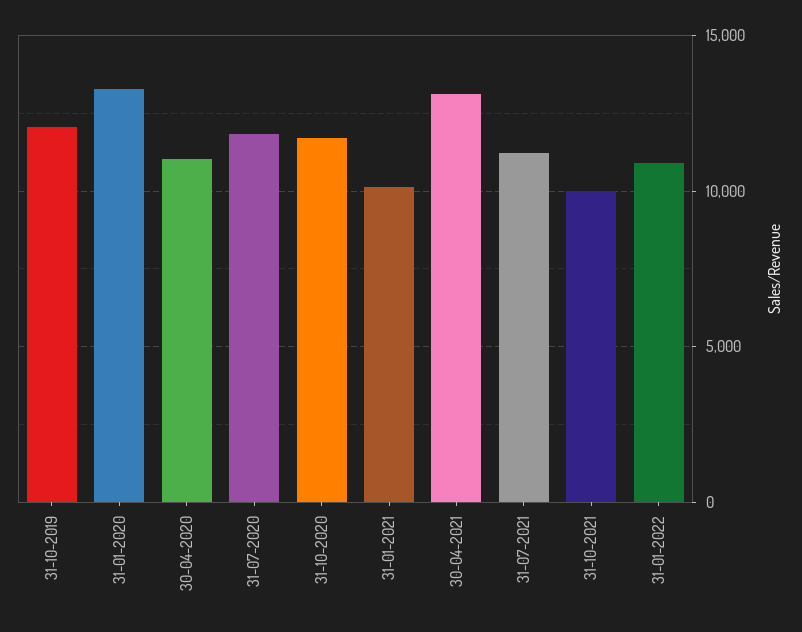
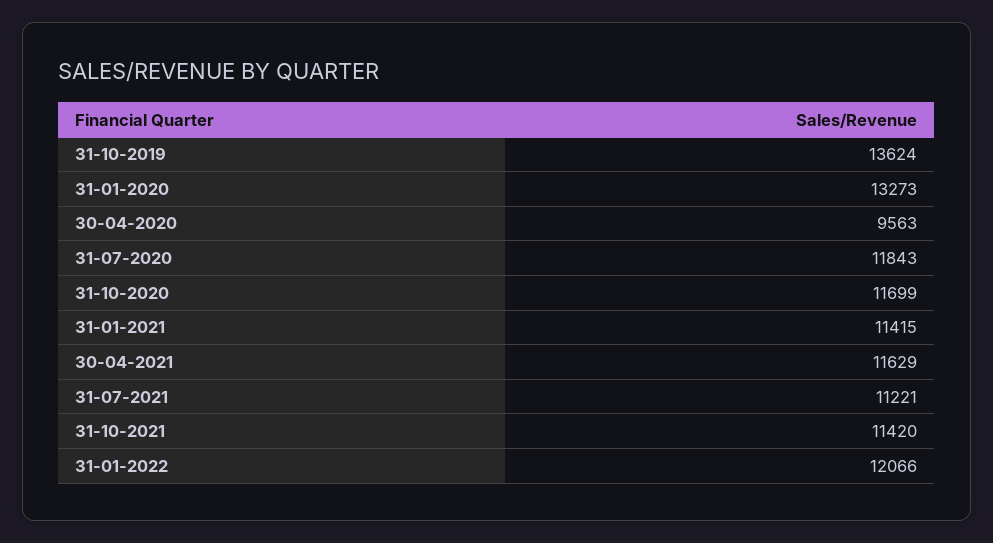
  {
-   "31-10-2019": 12000,
+   "31-10-2019": 13624,
    "31-01-2020": 13273,
-   "30-04-2020": 11000,
+   "30-04-2020": 9563,
    "31-07-2020": 11843,
    "31-10-2020": 11699,
-   "31-01-2021": 10000,
+   "31-01-2021": 11415,
-   "30-04-2021": 13000,
+   "30-04-2021": 11629,
    "31-07-2021": 11221,
-   "31-10-2021": 10000,
+   "31-10-2021": 11420,
-   "31-01-2022": 11000
+   "31-01-2022": 12066
  }

